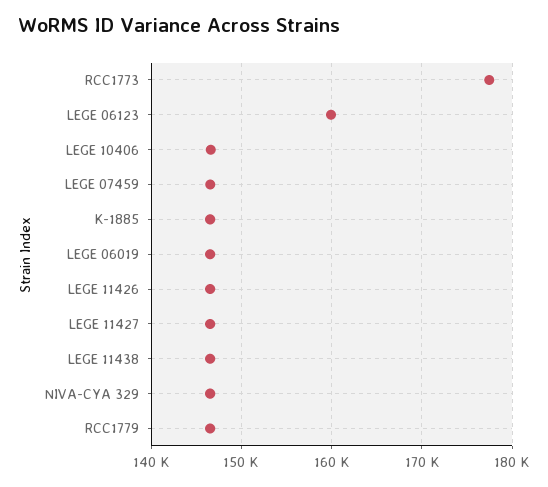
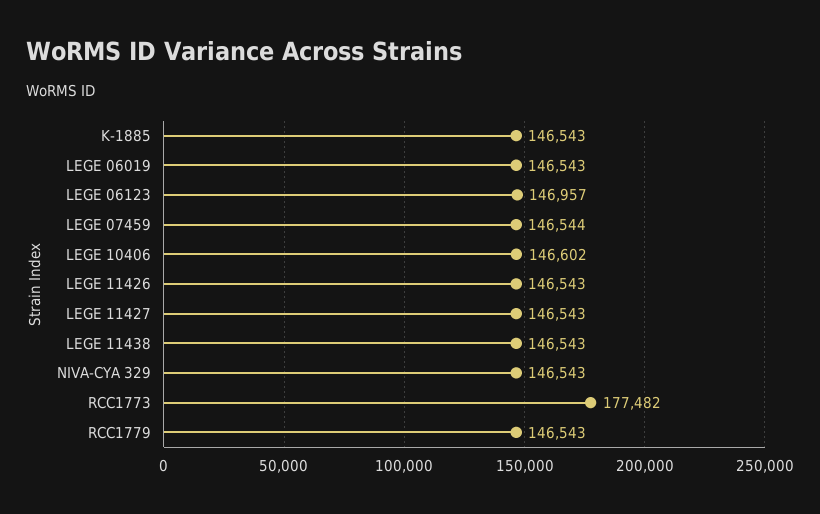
  {
    "RCC1773": 177482,
-   "LEGE 06123": 160000,
+   "LEGE 06123": 146957,
    "LEGE 10406": 146602,
    "LEGE 07459": 146544,
    "K-1885": 146543,
    "LEGE 06019": 146543,
    "LEGE 11426": 146543,
    "LEGE 11427": 146543,
    "LEGE 11438": 146543,
    "NIVA-CYA 329": 146543,
    "RCC1779": 146543
  }

